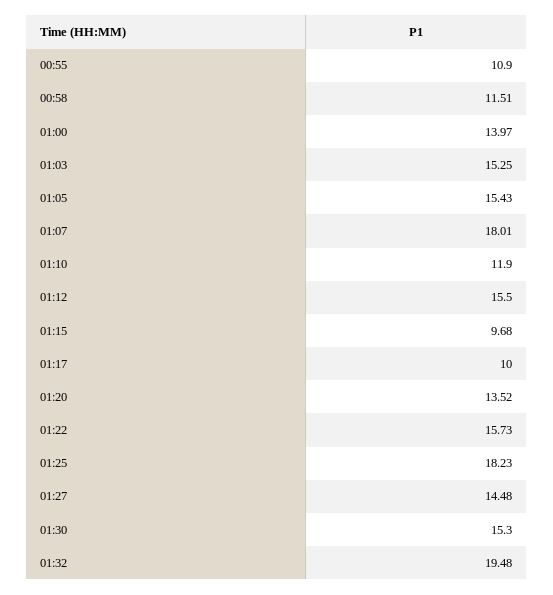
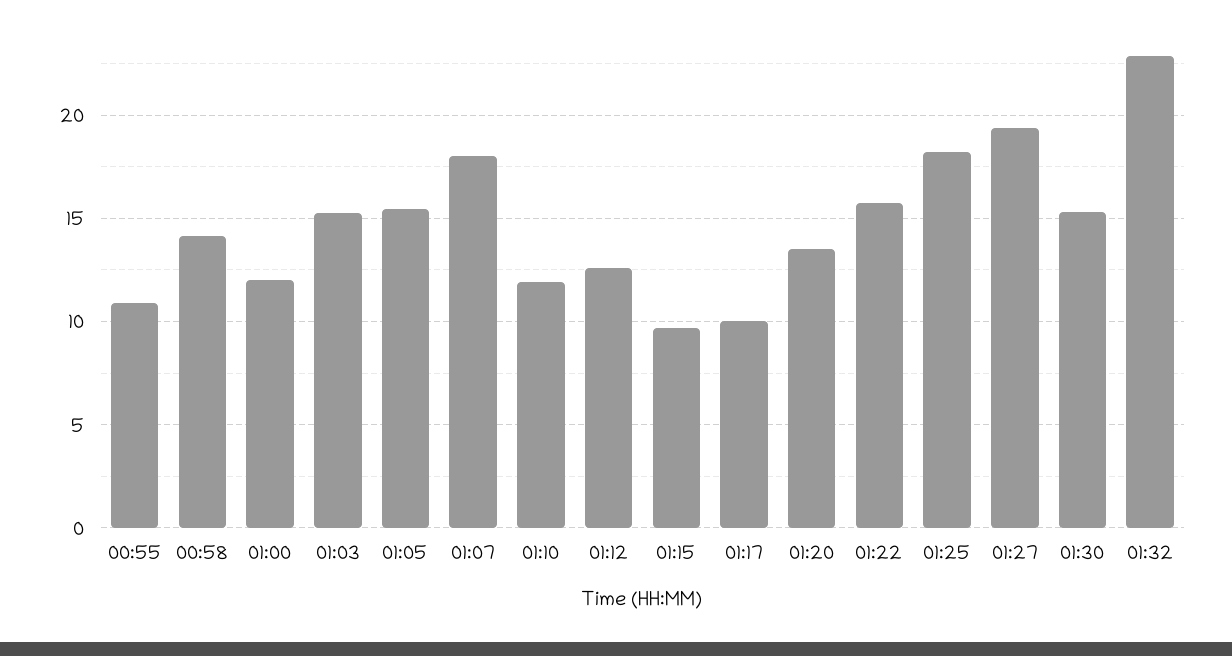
  {
    "00:55": 10.9,
-   "00:58": 11.51,
+   "00:58": 14,
-   "01:00": 13.97,
+   "01:00": 12,
    "01:03": 15.25,
    "01:05": 15.43,
    "01:07": 18.01,
    "01:10": 11.9,
-   "01:12": 15.5,
+   "01:12": 12.5,
    "01:15": 9.68,
    "01:17": 10,
    "01:20": 13.52,
    "01:22": 15.73,
    "01:25": 18.23,
-   "01:27": 14.48,
+   "01:27": 19.5,
    "01:30": 15.3,
-   "01:32": 19.48
+   "01:32": 23
  }

